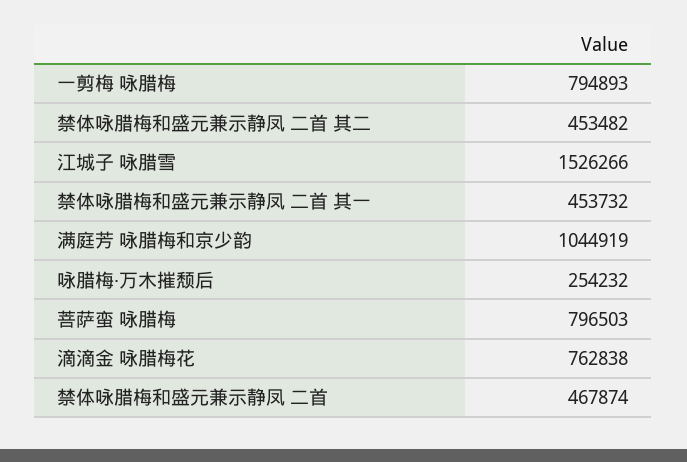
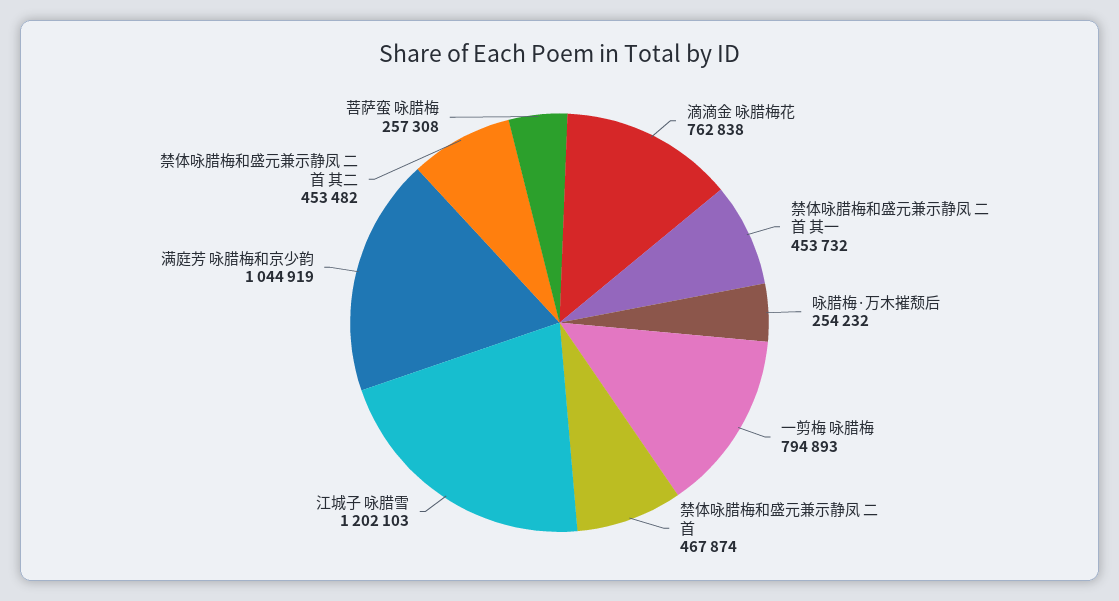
  {
    "一剪梅 咏腊梅": 794893,
    "禁体咏腊梅和盛元兼示静凤 二首 其二": 453482,
-   "江城子 咏腊雪": 1526266,
+   "江城子 咏腊雪": 1202103,
    "禁体咏腊梅和盛元兼示静凤 二首 其一": 453732,
    "满庭芳 咏腊梅和京少韵": 1044919,
    "咏腊梅·万木摧颓后": 254232,
-   "菩萨蛮 咏腊梅": 796503,
+   "菩萨蛮 咏腊梅": 257308,
    "滴滴金 咏腊梅花": 762838,
    "禁体咏腊梅和盛元兼示静凤 二首": 467874
  }

